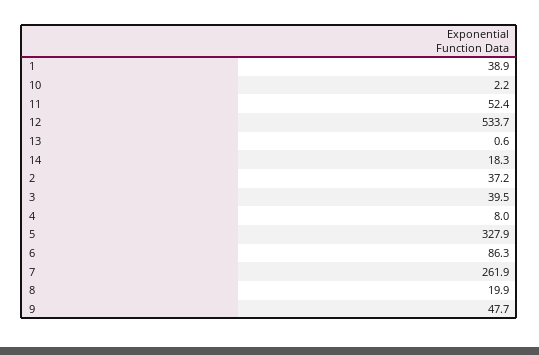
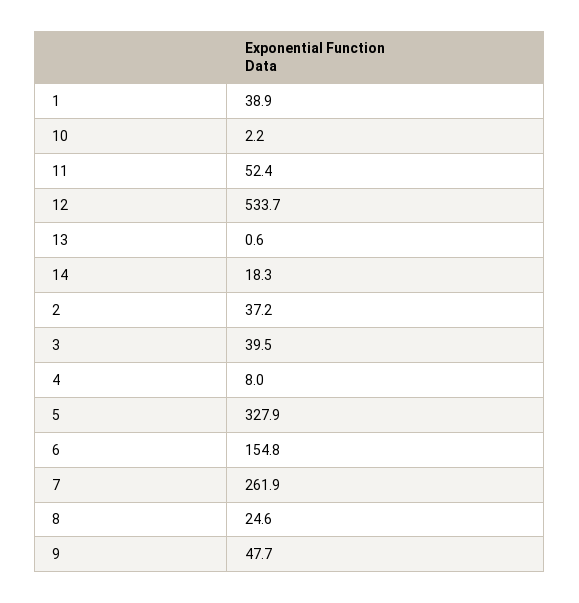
  {
    "1": 38.9,
    "10": 2.2,
    "11": 52.4,
    "12": 533.7,
    "13": 0.6,
    "14": 18.3,
    "2": 37.2,
    "3": 39.5,
    "4": 8,
    "5": 327.9,
-   "6": 86.3,
+   "6": 154.8,
    "7": 261.9,
-   "8": 19.9,
+   "8": 24.6,
    "9": 47.7
  }

